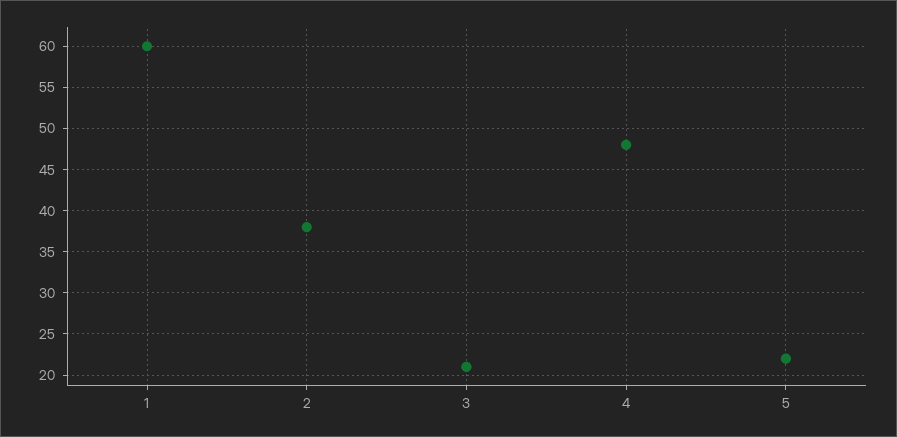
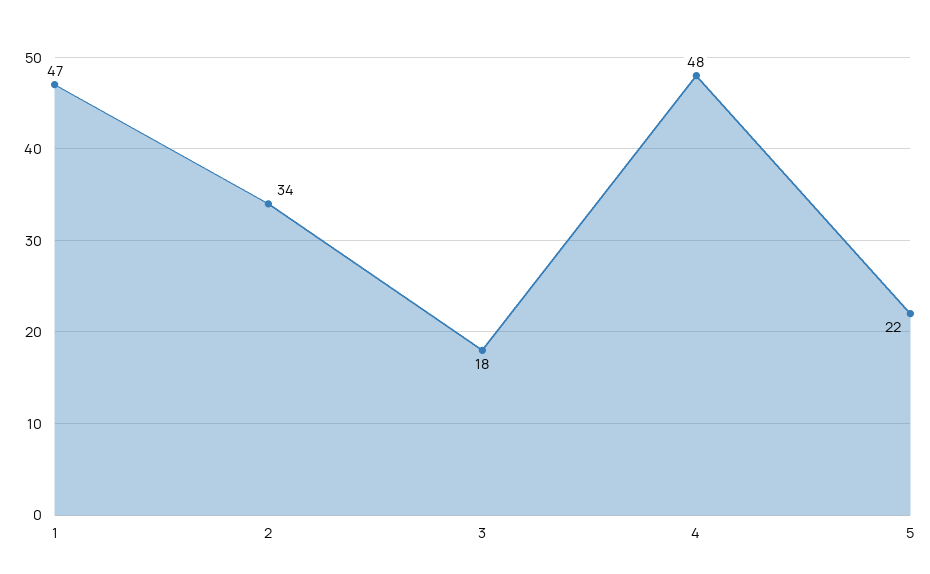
  {
-   "1": 60,
+   "1": 47,
-   "2": 38,
+   "2": 34,
-   "3": 21,
+   "3": 18,
    "4": 48,
    "5": 22
  }

